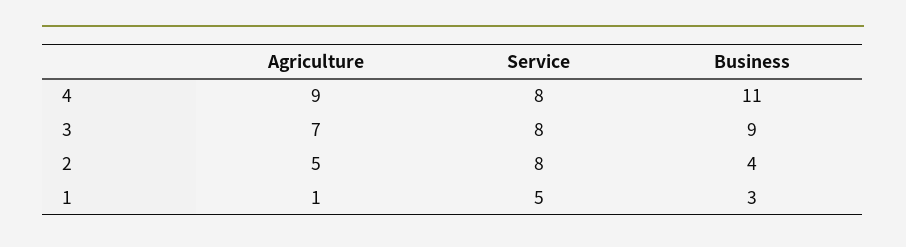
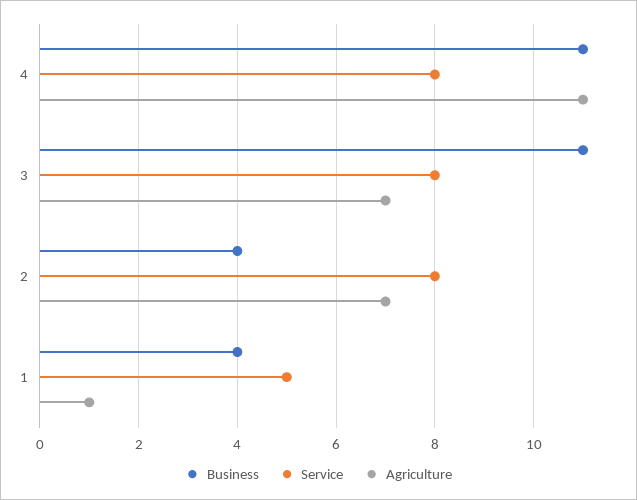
  {
    "Agriculture": {
-     "4": 9,
+     "4": 11,
      "3": 7,
-     "2": 5,
+     "2": 7,
      "1": 1
    },
    "Service": {
      "4": 8,
      "3": 8,
      "2": 8,
      "1": 5
    },
    "Business": {
      "4": 11,
-     "3": 9,
+     "3": 11,
      "2": 4,
-     "1": 3
+     "1": 4
    }
  }

